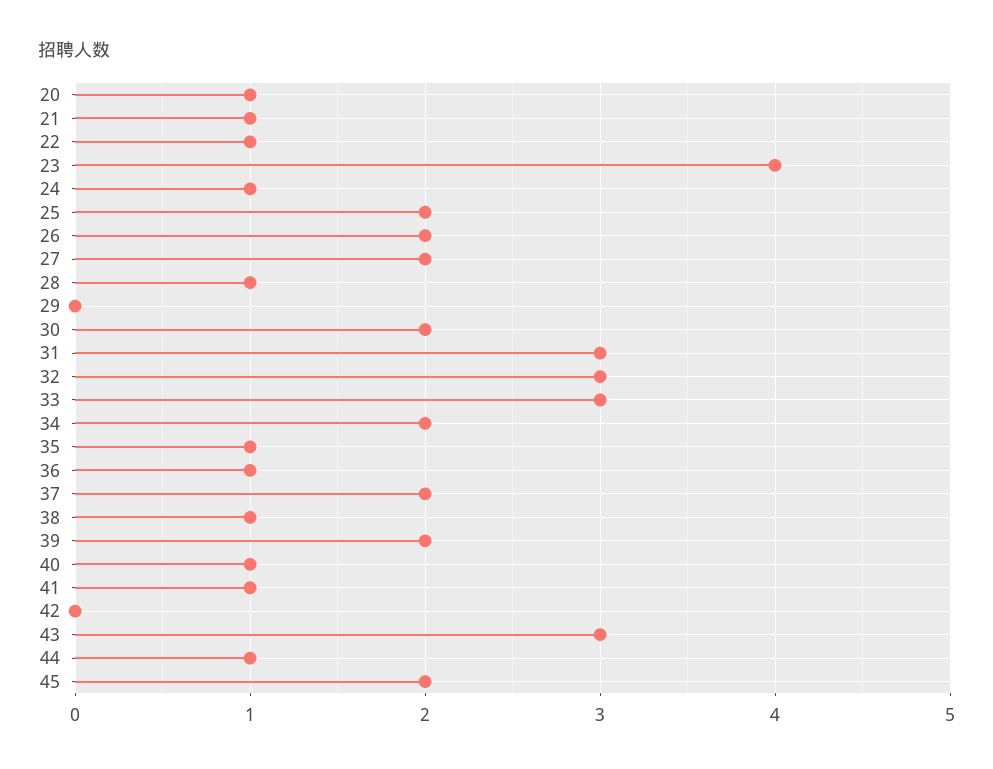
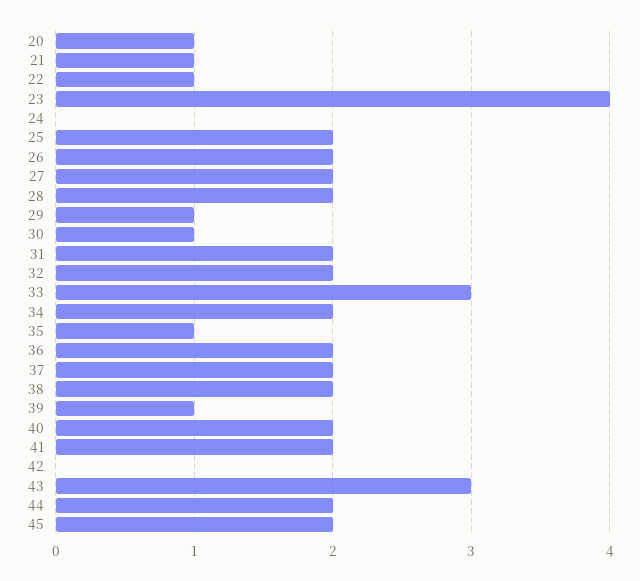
  {
    "20": 1,
    "21": 1,
    "22": 1,
    "23": 4,
-   "24": 1,
+   "24": 0,
    "25": 2,
    "26": 2,
    "27": 2,
-   "28": 1,
+   "28": 2,
-   "29": 0,
+   "29": 1,
-   "30": 2,
+   "30": 1,
-   "31": 3,
+   "31": 2,
-   "32": 3,
+   "32": 2,
    "33": 3,
    "34": 2,
    "35": 1,
-   "36": 1,
+   "36": 2,
    "37": 2,
-   "38": 1,
+   "38": 2,
-   "39": 2,
+   "39": 1,
-   "40": 1,
+   "40": 2,
-   "41": 1,
+   "41": 2,
    "42": 0,
    "43": 3,
-   "44": 1,
+   "44": 2,
    "45": 2
  }

